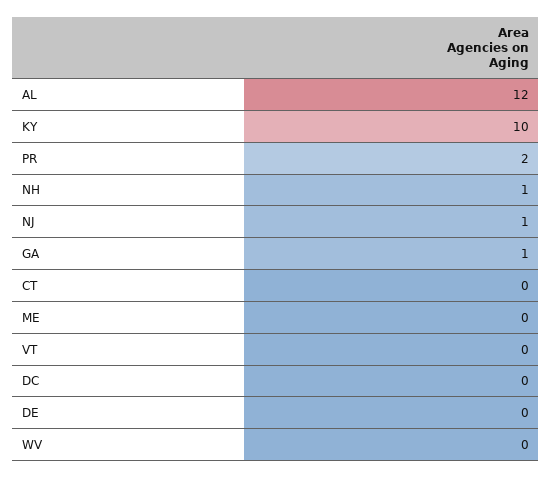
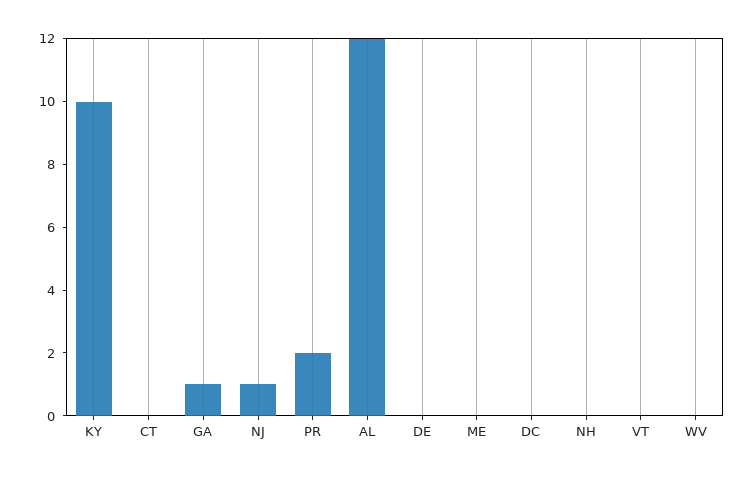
  {
    "AL": 12,
    "KY": 10,
    "PR": 2,
-   "NH": 1,
+   "NH": 0,
    "NJ": 1,
    "GA": 1,
    "CT": 0,
    "ME": 0,
    "VT": 0,
    "DC": 0,
    "DE": 0,
    "WV": 0
  }

